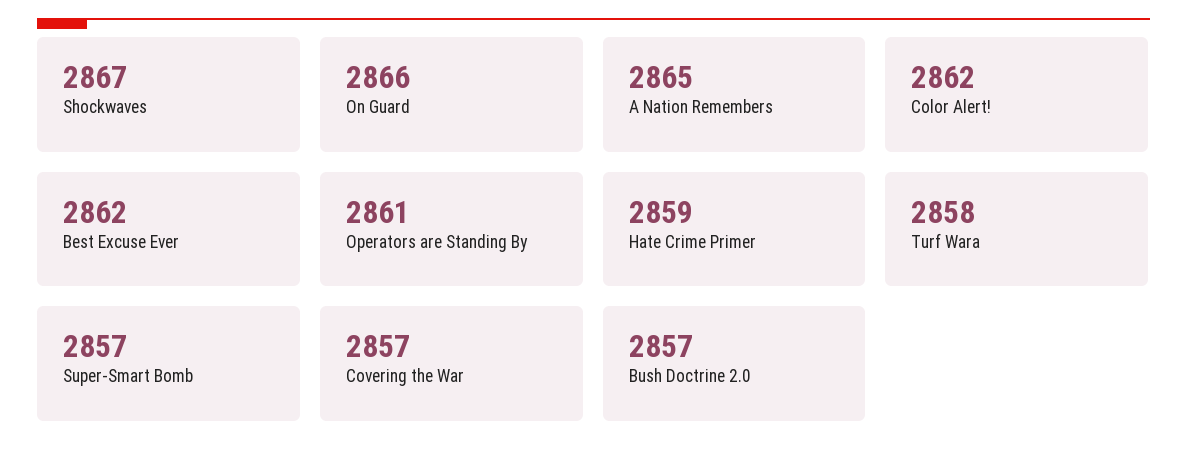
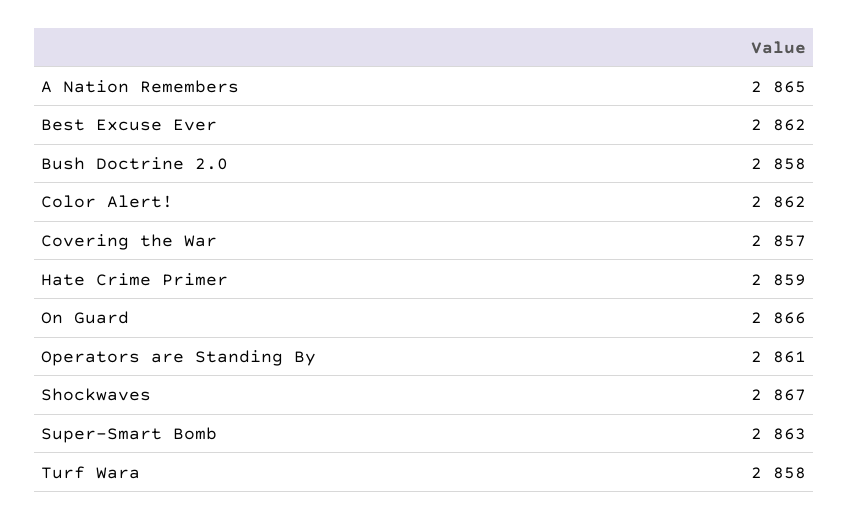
  {
    "Shockwaves": 2867,
    "On Guard": 2866,
    "A Nation Remembers": 2865,
    "Color Alert!": 2862,
    "Best Excuse Ever": 2862,
    "Operators are Standing By": 2861,
    "Hate Crime Primer": 2859,
    "Turf Wara": 2858,
-   "Super-Smart Bomb": 2857,
+   "Super-Smart Bomb": 2863,
    "Covering the War": 2857,
-   "Bush Doctrine 2.0": 2857
+   "Bush Doctrine 2.0": 2858
  }

